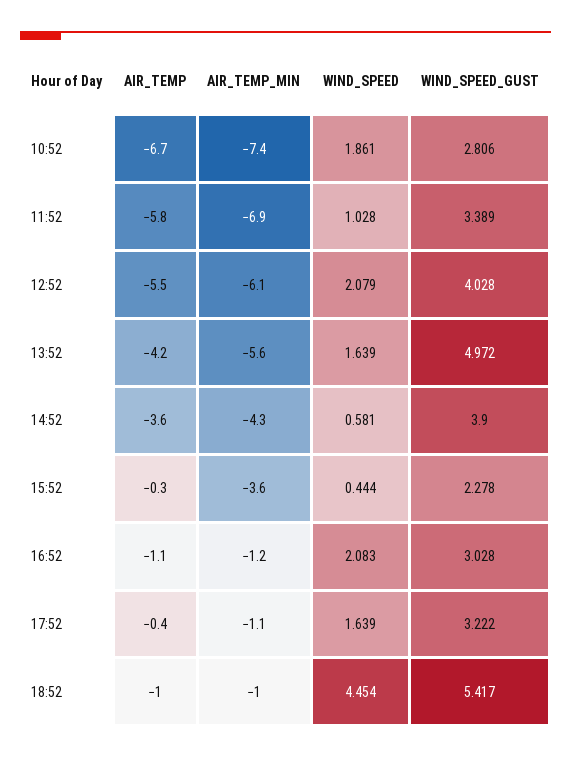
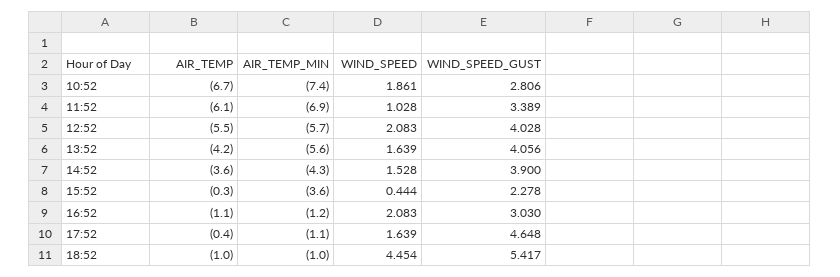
  {
    "AIR_TEMP": {
      "10:52": -6.7,
-     "11:52": -5.8,
+     "11:52": -6.1,
      "12:52": -5.5,
      "13:52": -4.2,
      "14:52": -3.6,
      "15:52": -0.3,
      "16:52": -1.1,
      "17:52": -0.4,
      "18:52": -1
    },
    "AIR_TEMP_MIN": {
      "10:52": -7.4,
      "11:52": -6.9,
-     "12:52": -6.1,
+     "12:52": -5.7,
      "13:52": -5.6,
      "14:52": -4.3,
      "15:52": -3.6,
      "16:52": -1.2,
      "17:52": -1.1,
      "18:52": -1
    },
    "WIND_SPEED": {
      "10:52": 1.861,
      "11:52": 1.028,
-     "12:52": 2.079,
+     "12:52": 2.083,
      "13:52": 1.639,
-     "14:52": 0.581,
+     "14:52": 1.528,
      "15:52": 0.444,
      "16:52": 2.083,
      "17:52": 1.639,
      "18:52": 4.454
    },
    "WIND_SPEED_GUST": {
      "10:52": 2.806,
      "11:52": 3.389,
      "12:52": 4.028,
-     "13:52": 4.972,
+     "13:52": 4.056,
      "14:52": 3.9,
      "15:52": 2.278,
-     "16:52": 3.028,
+     "16:52": 3.03,
-     "17:52": 3.222,
+     "17:52": 4.648,
      "18:52": 5.417
    }
  }

